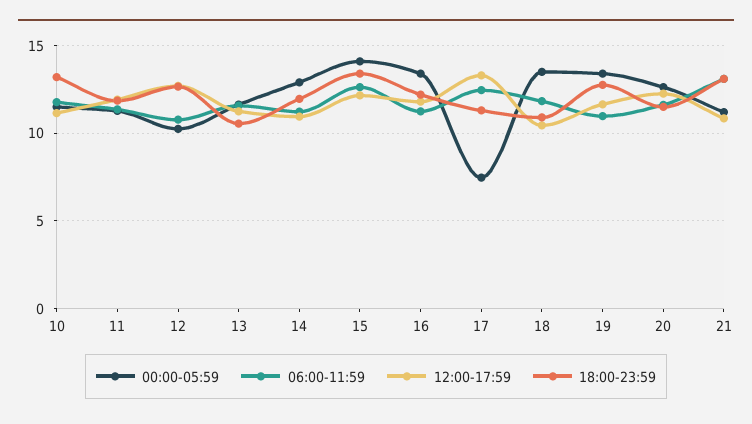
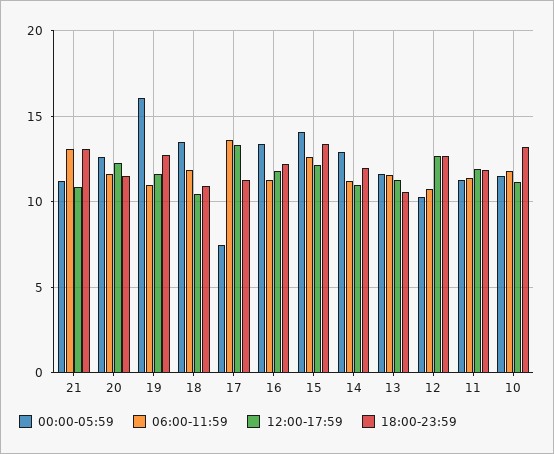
  {
    "00:00-05:59": {
      "10": 11.5,
      "11": 11.5,
      "12": 10.5,
      "13": 11.5,
      "14": 13,
      "15": 14,
      "16": 13.5,
      "17": 7.5,
      "18": 13.5,
-     "19": 13.5,
+     "19": 16,
      "20": 12.5,
      "21": 11
    },
    "06:00-11:59": {
      "10": 12,
      "11": 11.5,
      "12": 11,
      "13": 11.5,
      "14": 11,
      "15": 12.5,
      "16": 11.5,
-     "17": 12.5,
+     "17": 13.5,
      "18": 12,
      "19": 11,
      "20": 11.5,
      "21": 13
    },
    "12:00-17:59": {
      "10": 11,
      "11": 12,
      "12": 12.5,
      "13": 11.5,
      "14": 11,
      "15": 12,
      "16": 12,
      "17": 13.5,
      "18": 10.5,
      "19": 11.5,
      "20": 12.5,
      "21": 11
    },
    "18:00-23:59": {
      "10": 13,
      "11": 12,
      "12": 12.5,
      "13": 10.5,
      "14": 12,
      "15": 13.5,
      "16": 12,
      "17": 11.5,
      "18": 11,
      "19": 13,
      "20": 11.5,
      "21": 13
    }
  }

